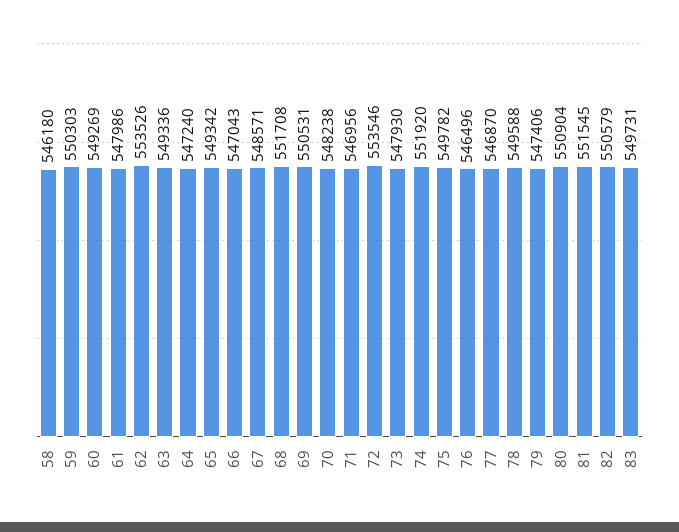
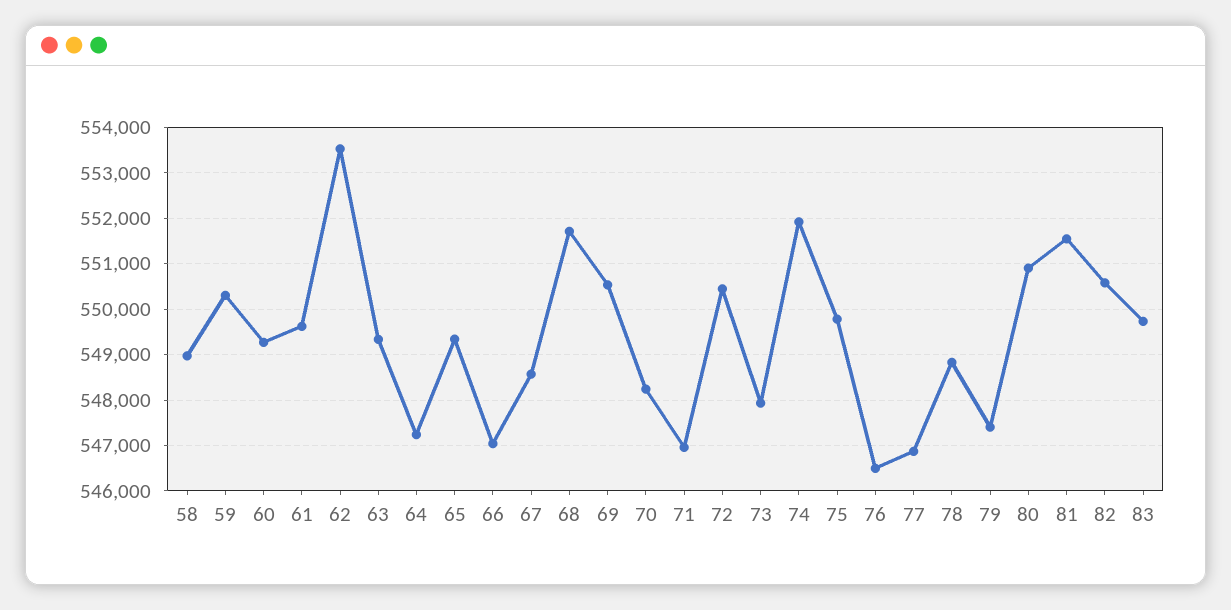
  {
-   "58": 546180,
+   "58": 549000,
    "59": 550303,
    "60": 549269,
-   "61": 547986,
+   "61": 549600,
    "62": 553526,
    "63": 549336,
    "64": 547240,
    "65": 549342,
    "66": 547043,
    "67": 548571,
    "68": 551708,
    "69": 550531,
    "70": 548238,
    "71": 546956,
-   "72": 553546,
+   "72": 550400,
    "73": 547930,
    "74": 551920,
    "75": 549782,
    "76": 546496,
    "77": 546870,
-   "78": 549588,
+   "78": 548800,
    "79": 547406,
    "80": 550904,
    "81": 551545,
    "82": 550579,
    "83": 549731
  }

